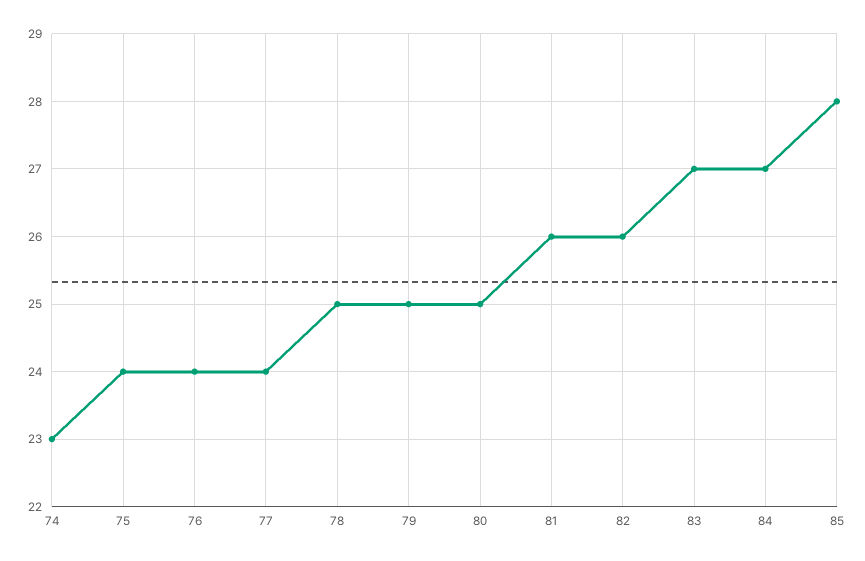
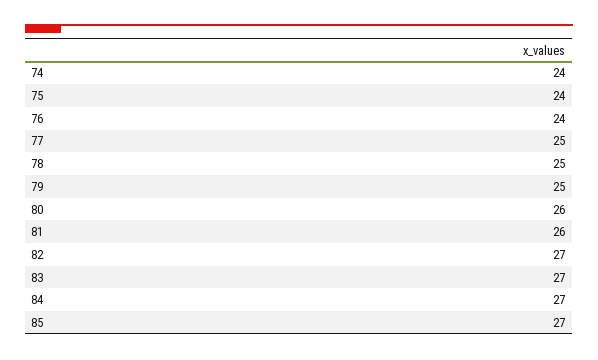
  {
-   "74": 23,
+   "74": 24,
    "75": 24,
    "76": 24,
-   "77": 24,
+   "77": 25,
    "78": 25,
    "79": 25,
-   "80": 25,
+   "80": 26,
    "81": 26,
-   "82": 26,
+   "82": 27,
    "83": 27,
    "84": 27,
-   "85": 28
+   "85": 27
  }

